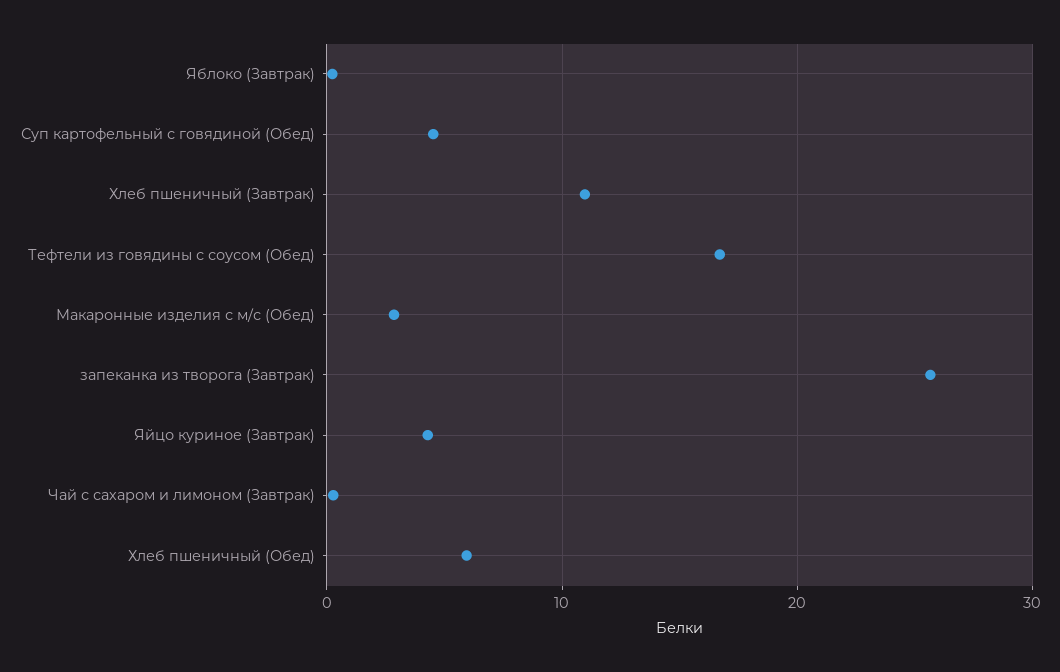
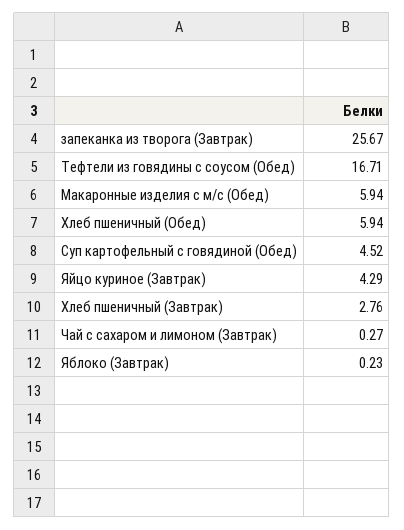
  {
    "Яблоко (Завтрак)": 0.23,
    "Суп картофельный с говядиной (Обед)": 4.52,
-   "Хлеб пшеничный (Завтрак)": 11,
+   "Хлеб пшеничный (Завтрак)": 2.76,
    "Тефтели из говядины с соусом (Обед)": 16.71,
-   "Макаронные изделия с м/с (Обед)": 3,
+   "Макаронные изделия с м/с (Обед)": 5.94,
    "запеканка из творога (Завтрак)": 25.67,
    "Яйцо куриное (Завтрак)": 4.29,
    "Чай с сахаром и лимоном (Завтрак)": 0.27,
    "Хлеб пшеничный (Обед)": 5.94
  }

